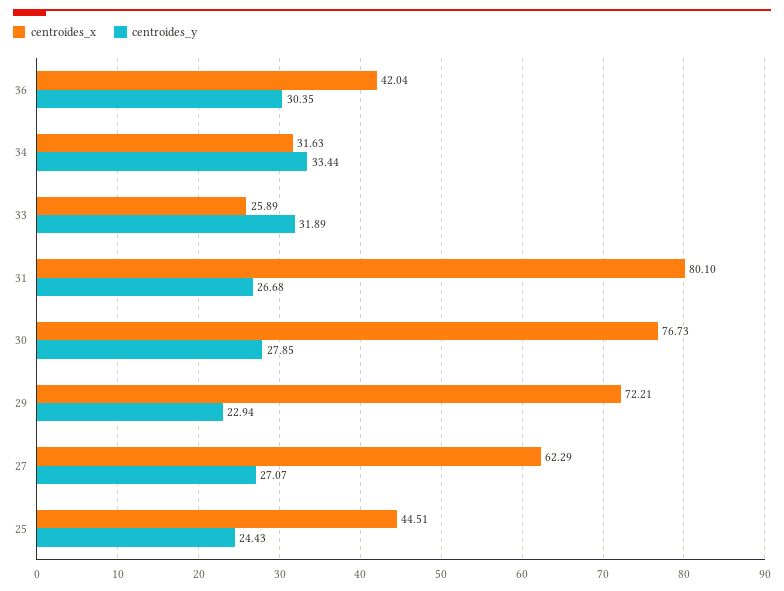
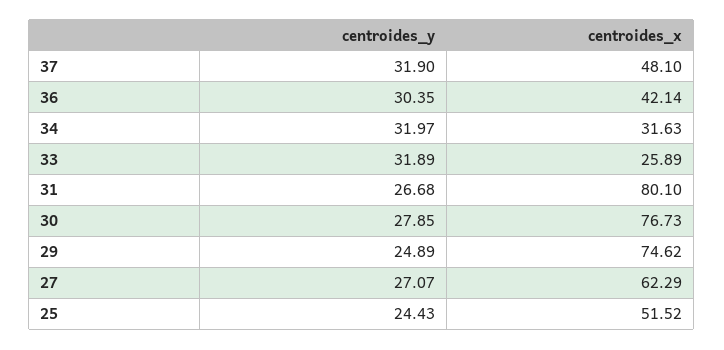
  {
    "centroides_x": {
-     "36": 42.04,
+     "36": 42.14,
      "34": 31.63,
      "33": 25.89,
      "31": 80.1,
      "30": 76.73,
-     "29": 72.21,
+     "29": 74.62,
      "27": 62.29,
-     "25": 44.51
+     "25": 51.52,
+     "37": 48.1
    },
    "centroides_y": {
      "36": 30.35,
-     "34": 33.44,
+     "34": 31.97,
      "33": 31.89,
      "31": 26.68,
      "30": 27.85,
-     "29": 22.94,
+     "29": 24.89,
      "27": 27.07,
-     "25": 24.43
+     "25": 24.43,
+     "37": 31.9
    }
  }

